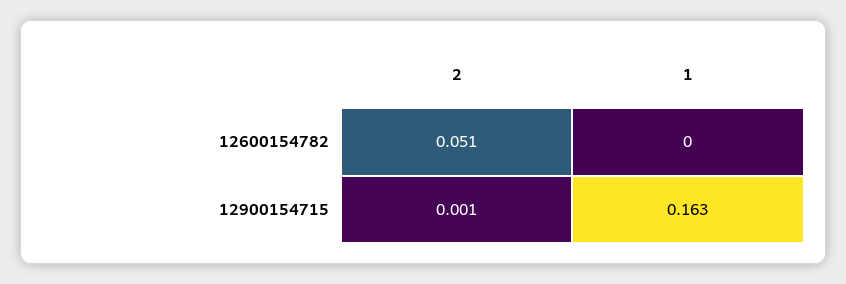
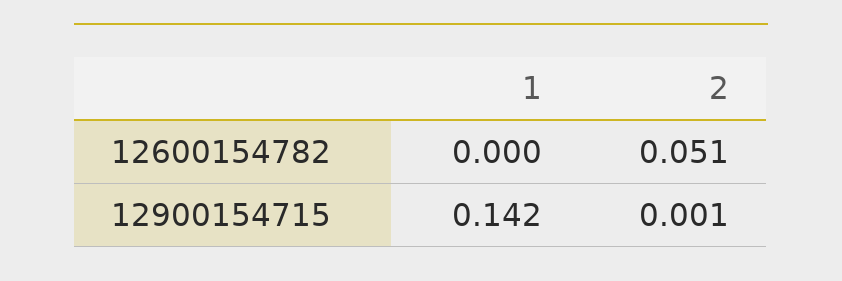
  {
    "2": {
      "12600154782": 0.051,
      "12900154715": 0.001
    },
    "1": {
      "12600154782": 0,
-     "12900154715": 0.163
+     "12900154715": 0.142
    }
  }

